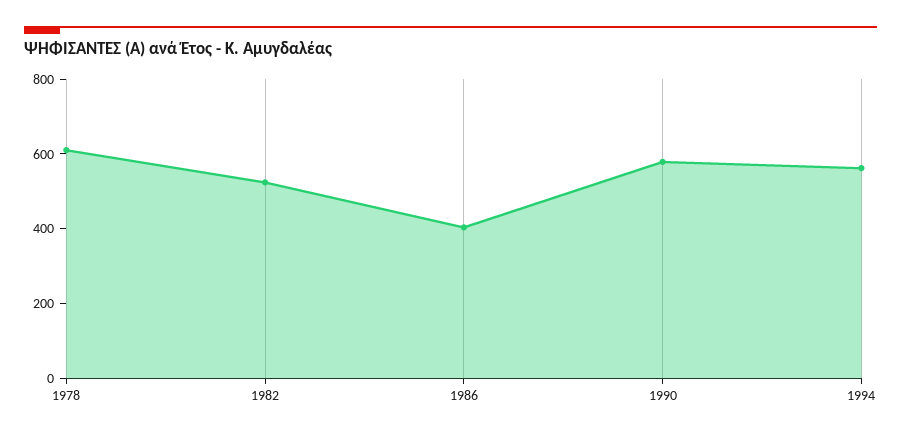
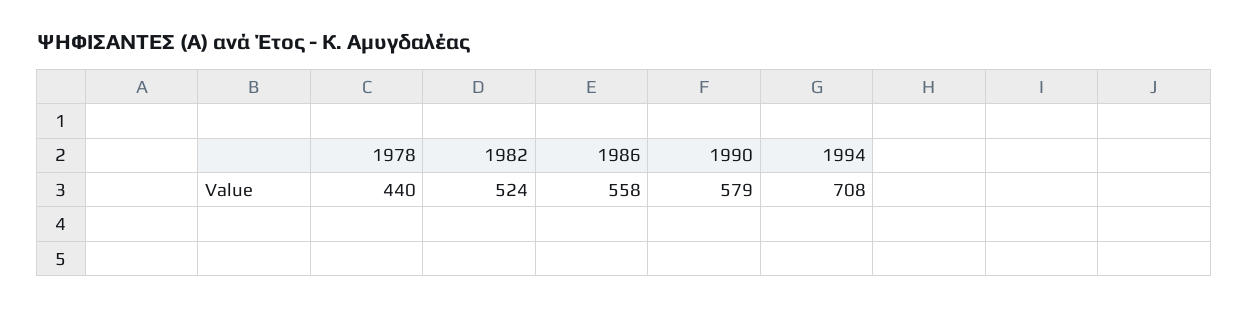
  {
-   "1978": 600,
+   "1978": 440,
    "1982": 524,
-   "1986": 400,
+   "1986": 558,
    "1990": 579,
-   "1994": 550
+   "1994": 708
  }

